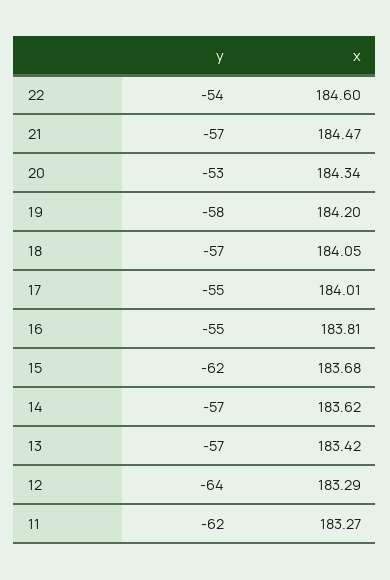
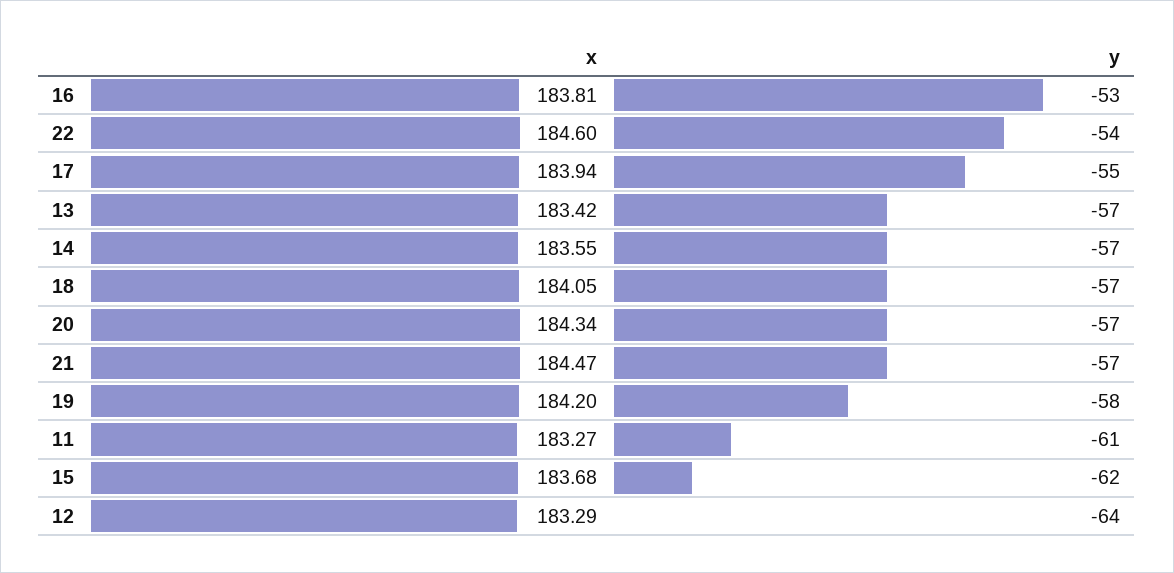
  {
    "y": {
      "22": -54,
      "21": -57,
-     "20": -53,
+     "20": -57,
      "19": -58,
      "18": -57,
      "17": -55,
-     "16": -55,
+     "16": -53,
      "15": -62,
      "14": -57,
      "13": -57,
      "12": -64,
-     "11": -62
+     "11": -61
    },
    "x": {
      "22": 184.6,
      "21": 184.47,
      "20": 184.34,
      "19": 184.2,
      "18": 184.05,
-     "17": 184.01,
+     "17": 183.94,
      "16": 183.81,
      "15": 183.68,
-     "14": 183.62,
+     "14": 183.55,
      "13": 183.42,
      "12": 183.29,
      "11": 183.27
    }
  }

